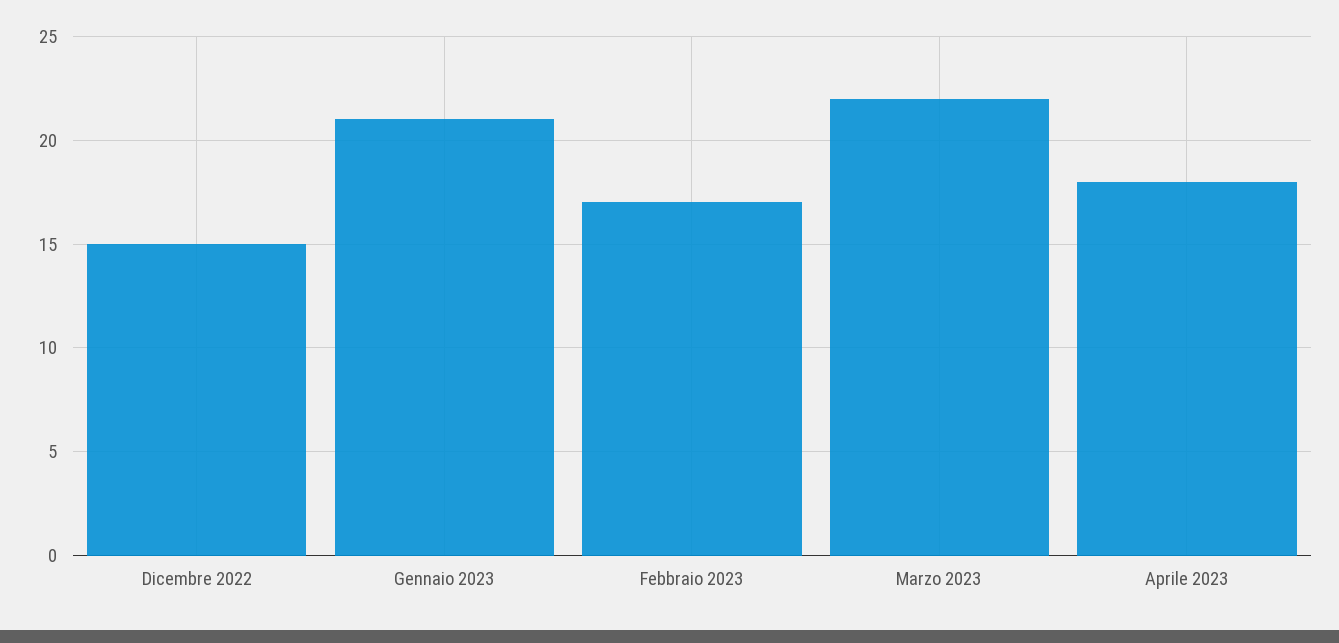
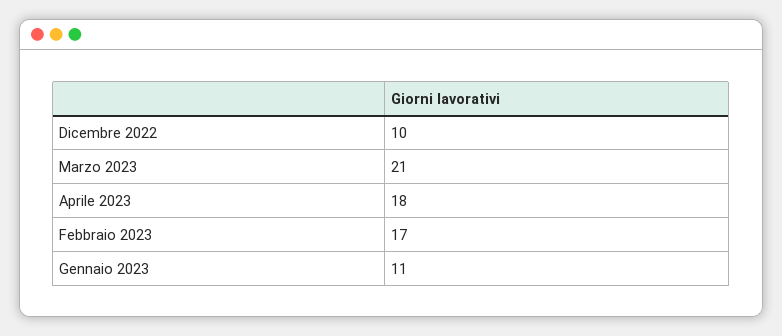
  {
-   "Dicembre 2022": 15,
+   "Dicembre 2022": 10,
-   "Gennaio 2023": 21,
+   "Gennaio 2023": 11,
    "Febbraio 2023": 17,
-   "Marzo 2023": 22,
+   "Marzo 2023": 21,
    "Aprile 2023": 18
  }

